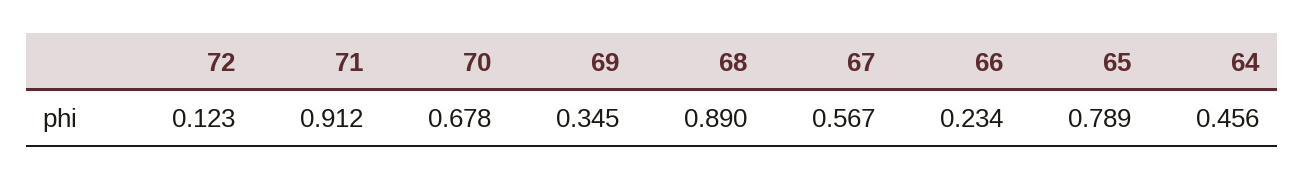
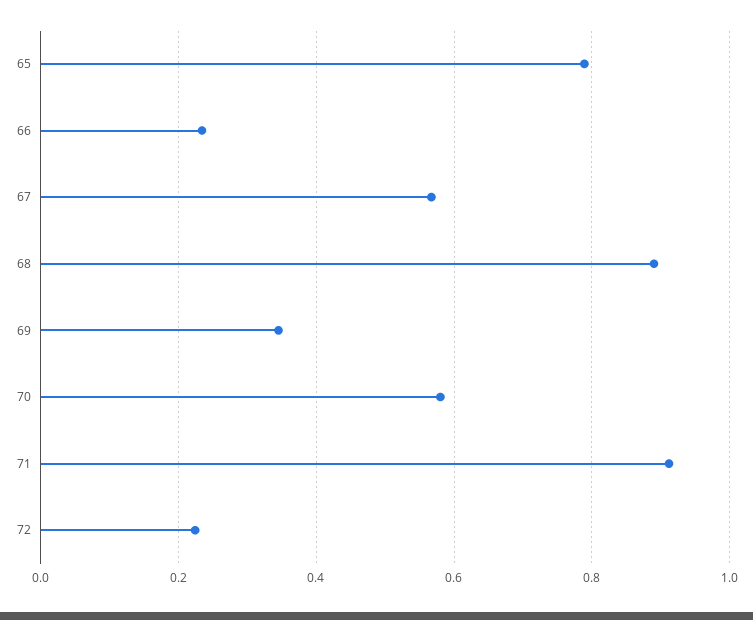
  {
-   "72": 0.123,
+   "72": 0.22,
    "71": 0.912,
-   "70": 0.678,
+   "70": 0.58,
    "69": 0.345,
    "68": 0.89,
    "67": 0.567,
    "66": 0.234,
-   "65": 0.789,
+   "65": 0.789
-   "64": 0.456
  }

